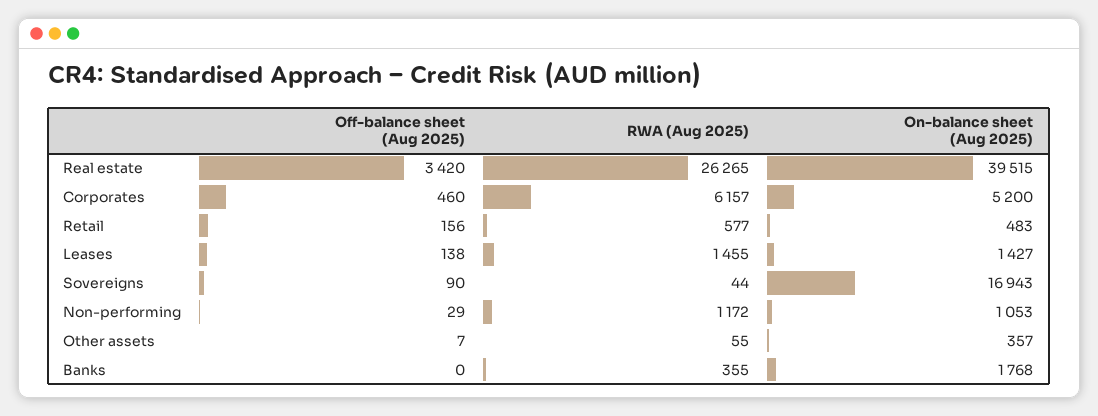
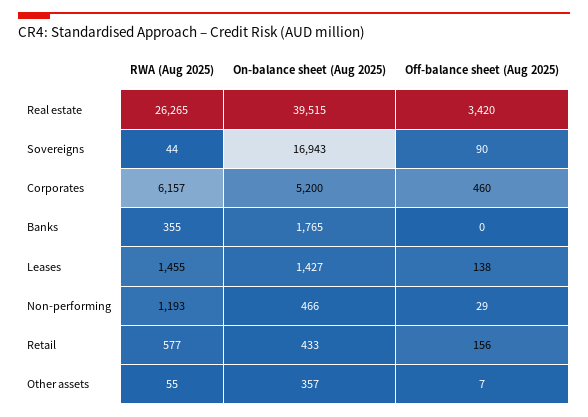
  {
    "Off-balance sheet (Aug 2025)": {
      "Real estate": 3420,
      "Corporates": 460,
      "Retail": 156,
      "Leases": 138,
      "Sovereigns": 90,
      "Non-performing": 29,
      "Other assets": 7,
      "Banks": 0
    },
    "RWA (Aug 2025)": {
      "Real estate": 26265,
      "Corporates": 6157,
      "Retail": 577,
      "Leases": 1455,
      "Sovereigns": 44,
-     "Non-performing": 1172,
+     "Non-performing": 1193,
      "Other assets": 55,
      "Banks": 355
    },
    "On-balance sheet (Aug 2025)": {
      "Real estate": 39515,
      "Corporates": 5200,
-     "Retail": 483,
+     "Retail": 433,
      "Leases": 1427,
      "Sovereigns": 16943,
-     "Non-performing": 1053,
+     "Non-performing": 466,
      "Other assets": 357,
-     "Banks": 1768
+     "Banks": 1765
    }
  }

